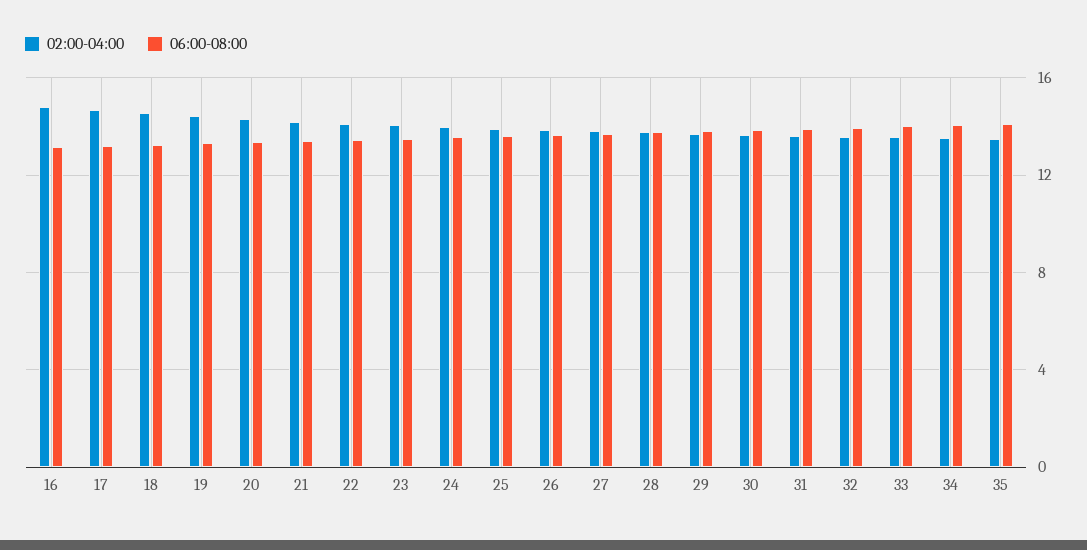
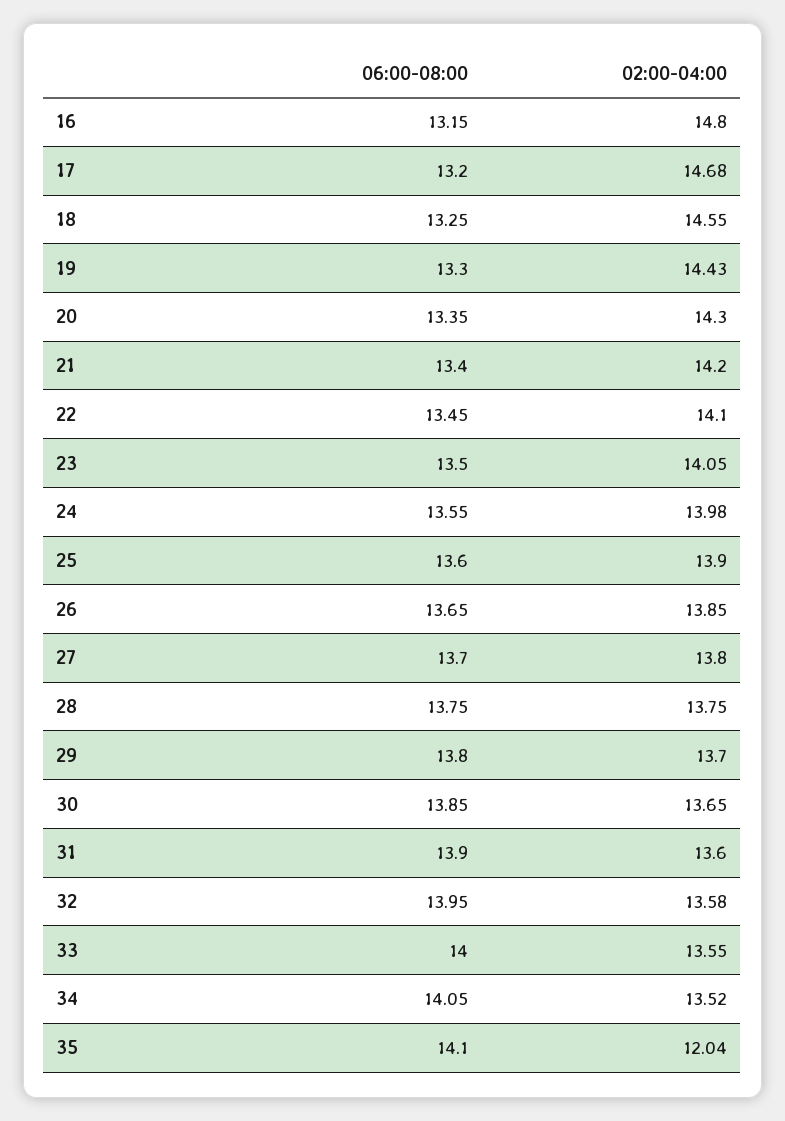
  {
    "02:00-04:00": {
      "16": 14.8,
      "17": 14.68,
      "18": 14.55,
      "19": 14.43,
      "20": 14.3,
      "21": 14.2,
      "22": 14.1,
      "23": 14.05,
      "24": 13.98,
      "25": 13.9,
      "26": 13.85,
      "27": 13.8,
      "28": 13.75,
      "29": 13.7,
      "30": 13.65,
      "31": 13.6,
      "32": 13.58,
      "33": 13.55,
      "34": 13.52,
-     "35": 13.5
+     "35": 12.04
    },
    "06:00-08:00": {
      "16": 13.15,
      "17": 13.2,
      "18": 13.25,
      "19": 13.3,
      "20": 13.35,
      "21": 13.4,
      "22": 13.45,
      "23": 13.5,
      "24": 13.55,
      "25": 13.6,
      "26": 13.65,
      "27": 13.7,
      "28": 13.75,
      "29": 13.8,
      "30": 13.85,
      "31": 13.9,
      "32": 13.95,
      "33": 14,
      "34": 14.05,
      "35": 14.1
    }
  }

